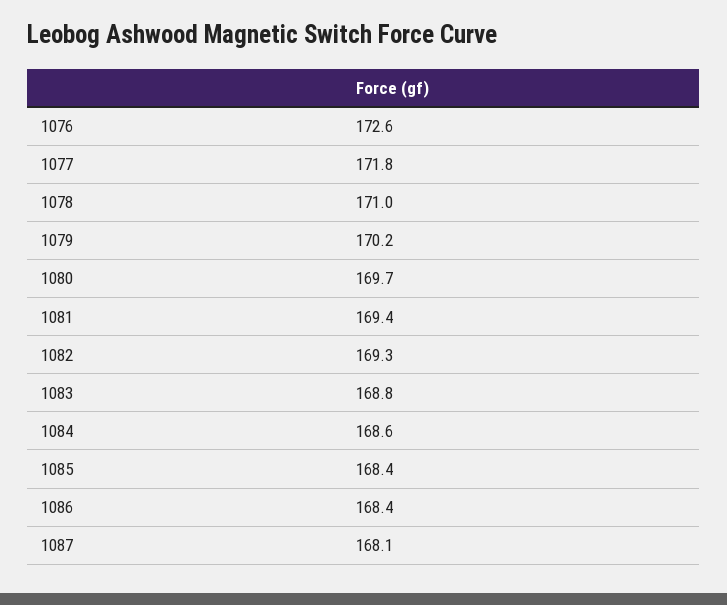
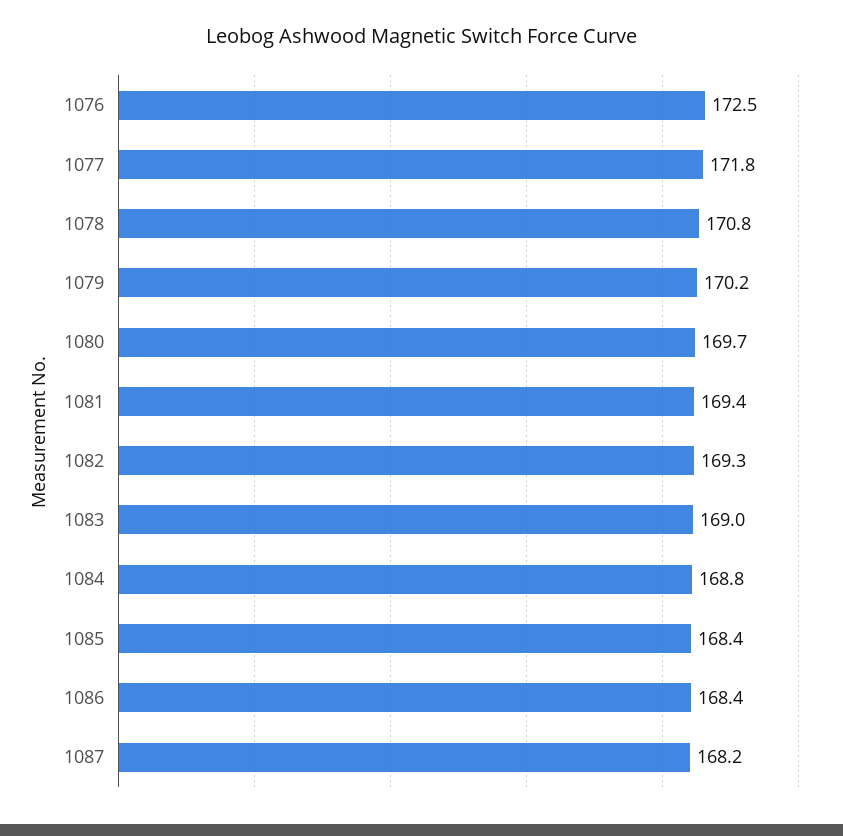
  {
-   "1076": 172.6,
+   "1076": 172.5,
    "1077": 171.8,
-   "1078": 171,
+   "1078": 170.8,
    "1079": 170.2,
    "1080": 169.7,
    "1081": 169.4,
    "1082": 169.3,
-   "1083": 168.8,
+   "1083": 169,
-   "1084": 168.6,
+   "1084": 168.8,
    "1085": 168.4,
    "1086": 168.4,
-   "1087": 168.1
+   "1087": 168.2
  }

